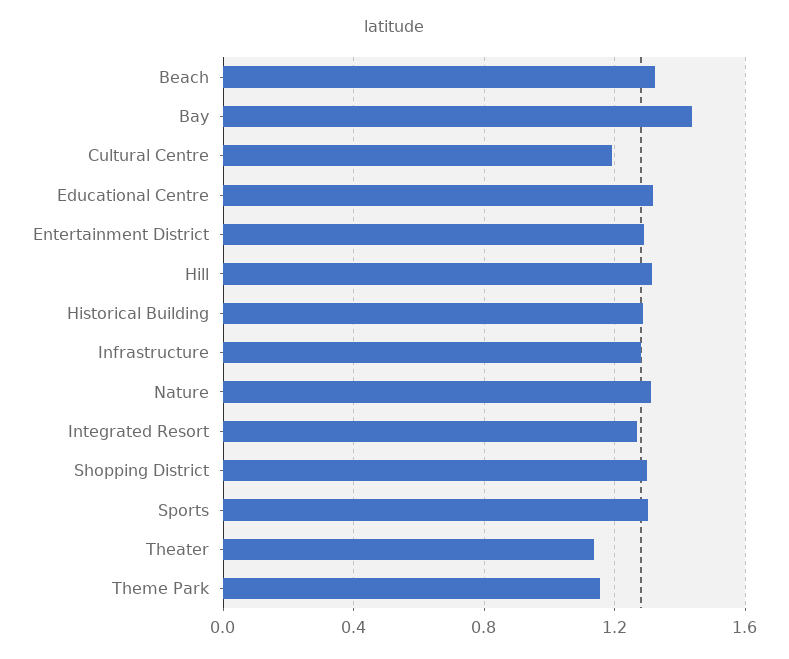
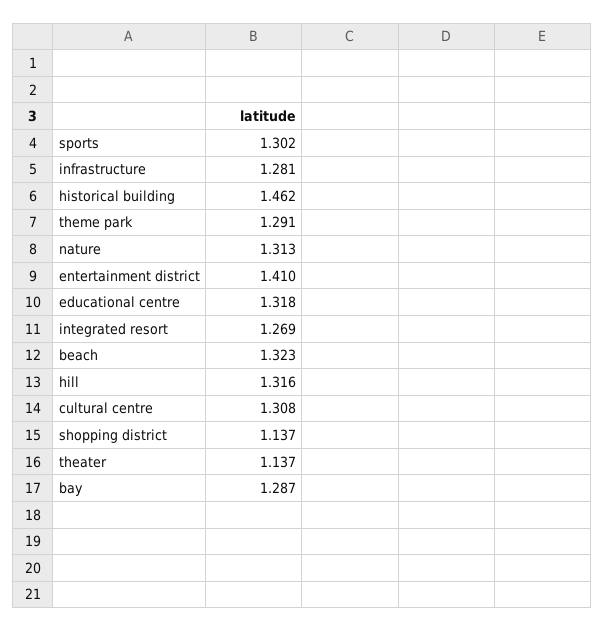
  {
    "Beach": 1.323,
-   "Bay": 1.45,
+   "Bay": 1.287,
-   "Cultural Centre": 1.2,
+   "Cultural Centre": 1.308,
    "Educational Centre": 1.318,
-   "Entertainment District": 1.3,
+   "Entertainment District": 1.41,
    "Hill": 1.316,
-   "Historical Building": 1.3,
+   "Historical Building": 1.462,
    "Infrastructure": 1.281,
    "Nature": 1.313,
    "Integrated Resort": 1.269,
-   "Shopping District": 1.3,
+   "Shopping District": 1.137,
    "Sports": 1.302,
    "Theater": 1.137,
-   "Theme Park": 1.15
+   "Theme Park": 1.291
  }

